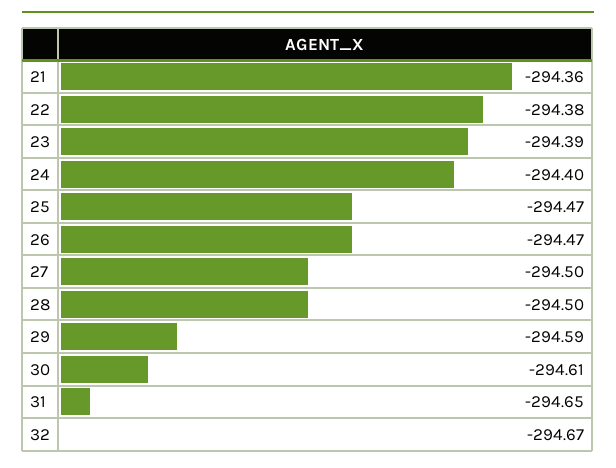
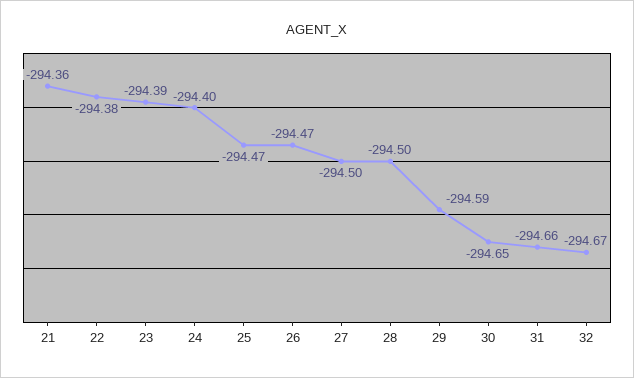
  {
    "21": -294.36,
    "22": -294.38,
    "23": -294.39,
    "24": -294.4,
    "25": -294.47,
    "26": -294.47,
    "27": -294.5,
    "28": -294.5,
    "29": -294.59,
-   "30": -294.61,
+   "30": -294.65,
-   "31": -294.65,
+   "31": -294.66,
    "32": -294.67
  }

